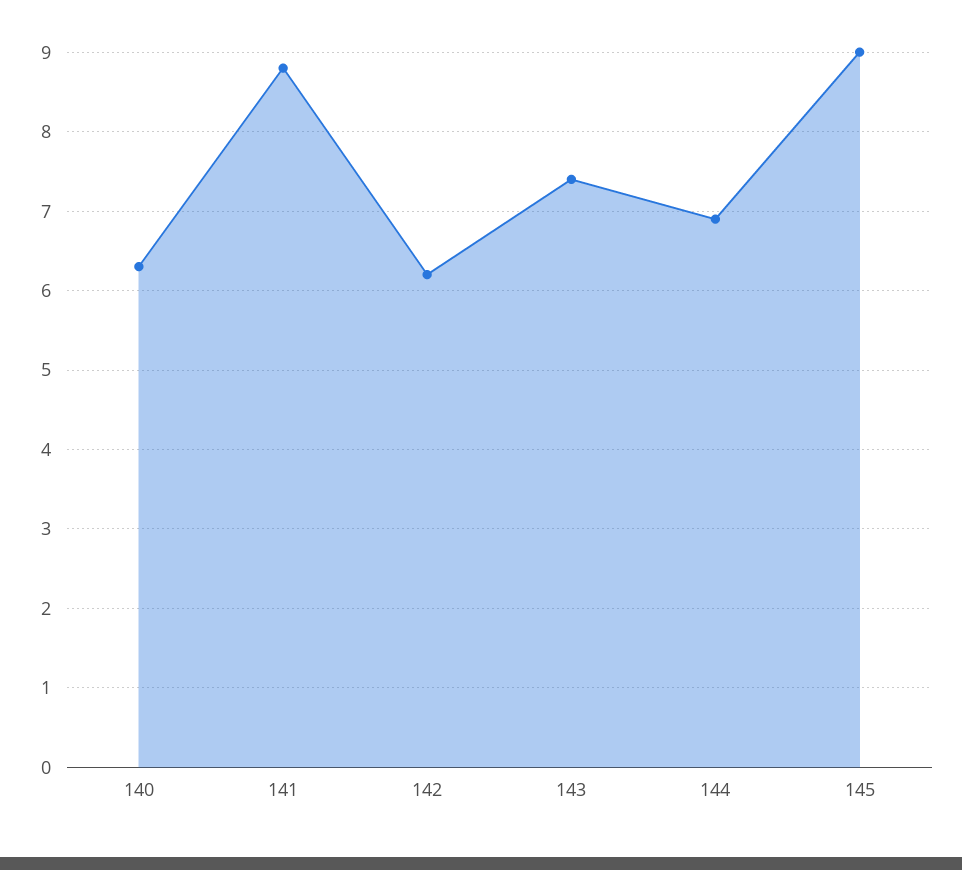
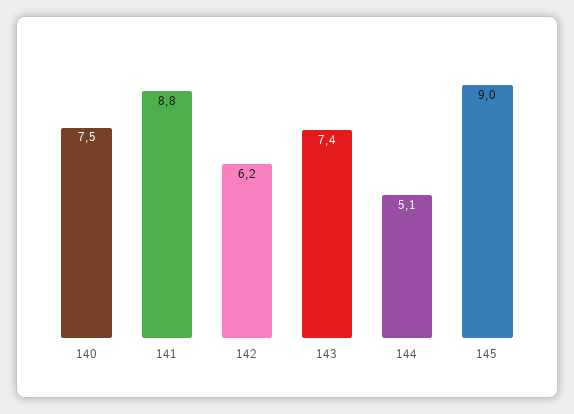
  {
-   "140": 6.3,
+   "140": 7.5,
    "141": 8.8,
    "142": 6.2,
    "143": 7.4,
-   "144": 6.9,
+   "144": 5.1,
    "145": 9
  }

